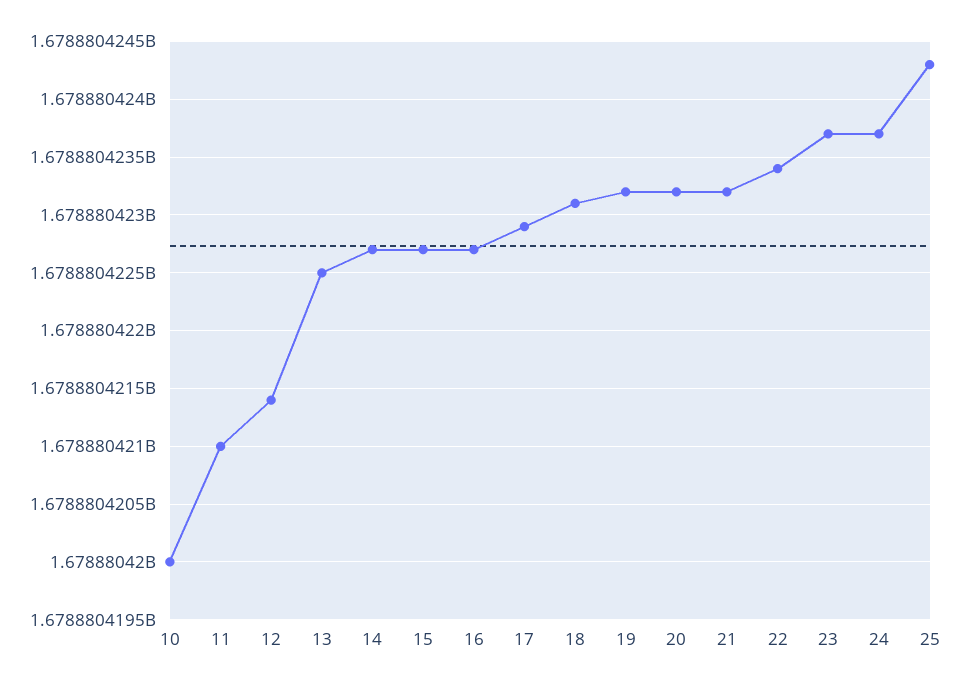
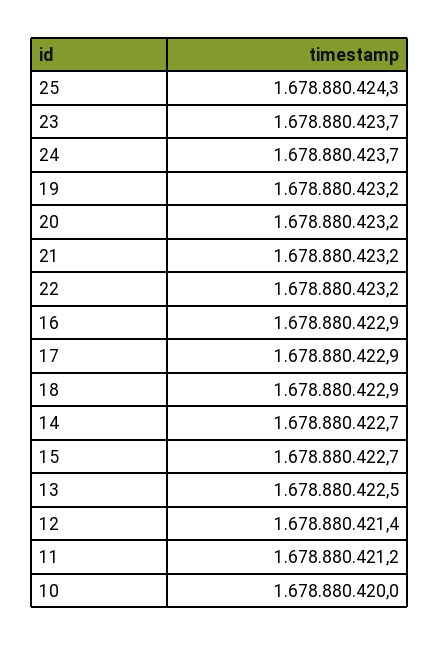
  {
    "10": 1678880420,
-   "11": 1678880421,
+   "11": 1678880421.2,
    "12": 1678880421.4,
    "13": 1678880422.5,
    "14": 1678880422.7,
    "15": 1678880422.7,
-   "16": 1678880422.7,
+   "16": 1678880422.9,
    "17": 1678880422.9,
-   "18": 1678880423.1,
+   "18": 1678880422.9,
    "19": 1678880423.2,
    "20": 1678880423.2,
    "21": 1678880423.2,
-   "22": 1678880423.4,
+   "22": 1678880423.2,
    "23": 1678880423.7,
    "24": 1678880423.7,
    "25": 1678880424.3
  }

